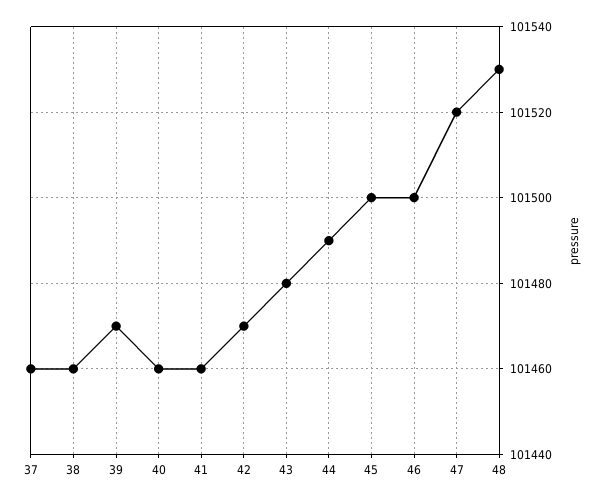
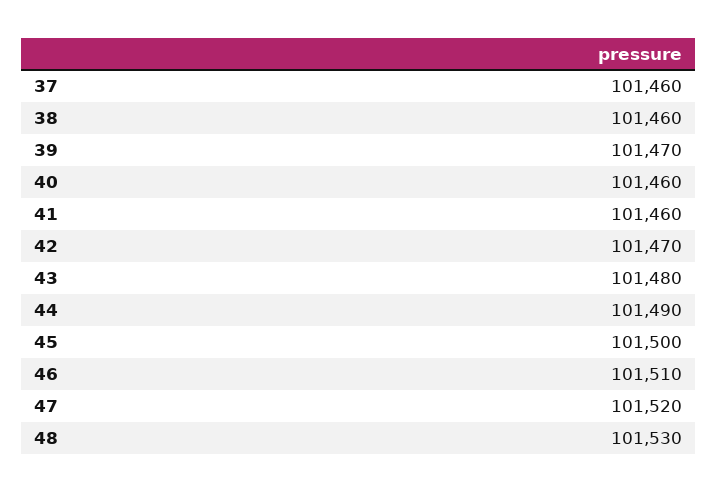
  {
    "37": 101460,
    "38": 101460,
    "39": 101470,
    "40": 101460,
    "41": 101460,
    "42": 101470,
    "43": 101480,
    "44": 101490,
    "45": 101500,
-   "46": 101500,
+   "46": 101510,
    "47": 101520,
    "48": 101530
  }

